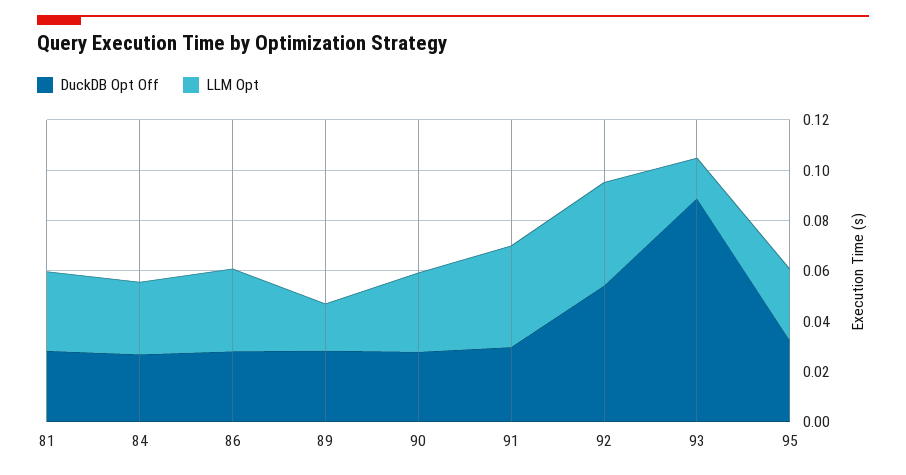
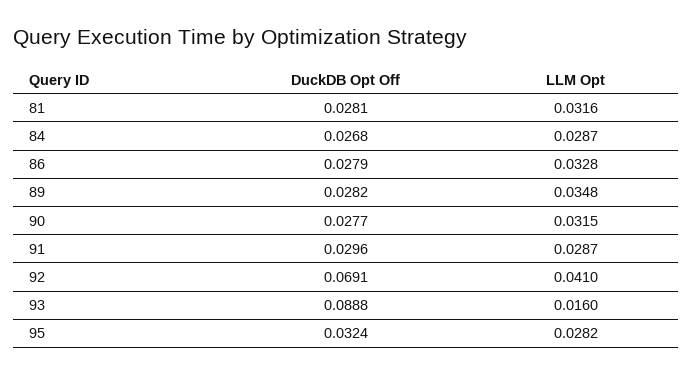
  {
    "DuckDB Opt Off": {
      "81": 0.0281,
      "84": 0.0268,
      "86": 0.0279,
      "89": 0.0282,
      "90": 0.0277,
      "91": 0.0296,
-     "92": 0.055,
+     "92": 0.0691,
      "93": 0.0888,
      "95": 0.0324
    },
    "LLM Opt": {
      "81": 0.0316,
      "84": 0.0287,
      "86": 0.0328,
-     "89": 0.02,
+     "89": 0.0348,
      "90": 0.0315,
-     "91": 0.04,
+     "91": 0.0287,
      "92": 0.041,
      "93": 0.016,
      "95": 0.0282
    }
  }

